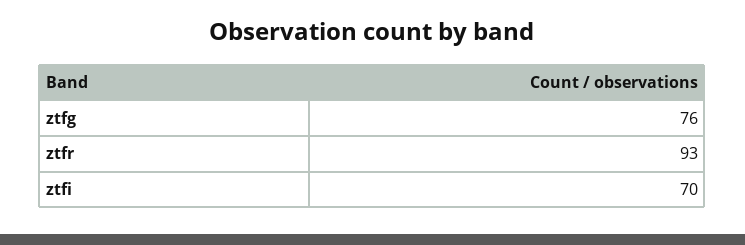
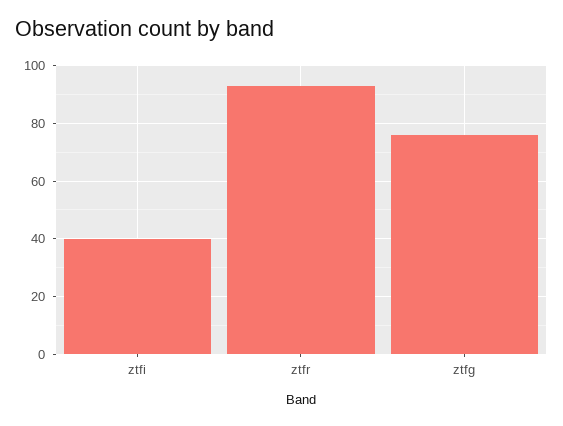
  {
    "ztfg": 76,
    "ztfr": 93,
-   "ztfi": 70
+   "ztfi": 40
  }

